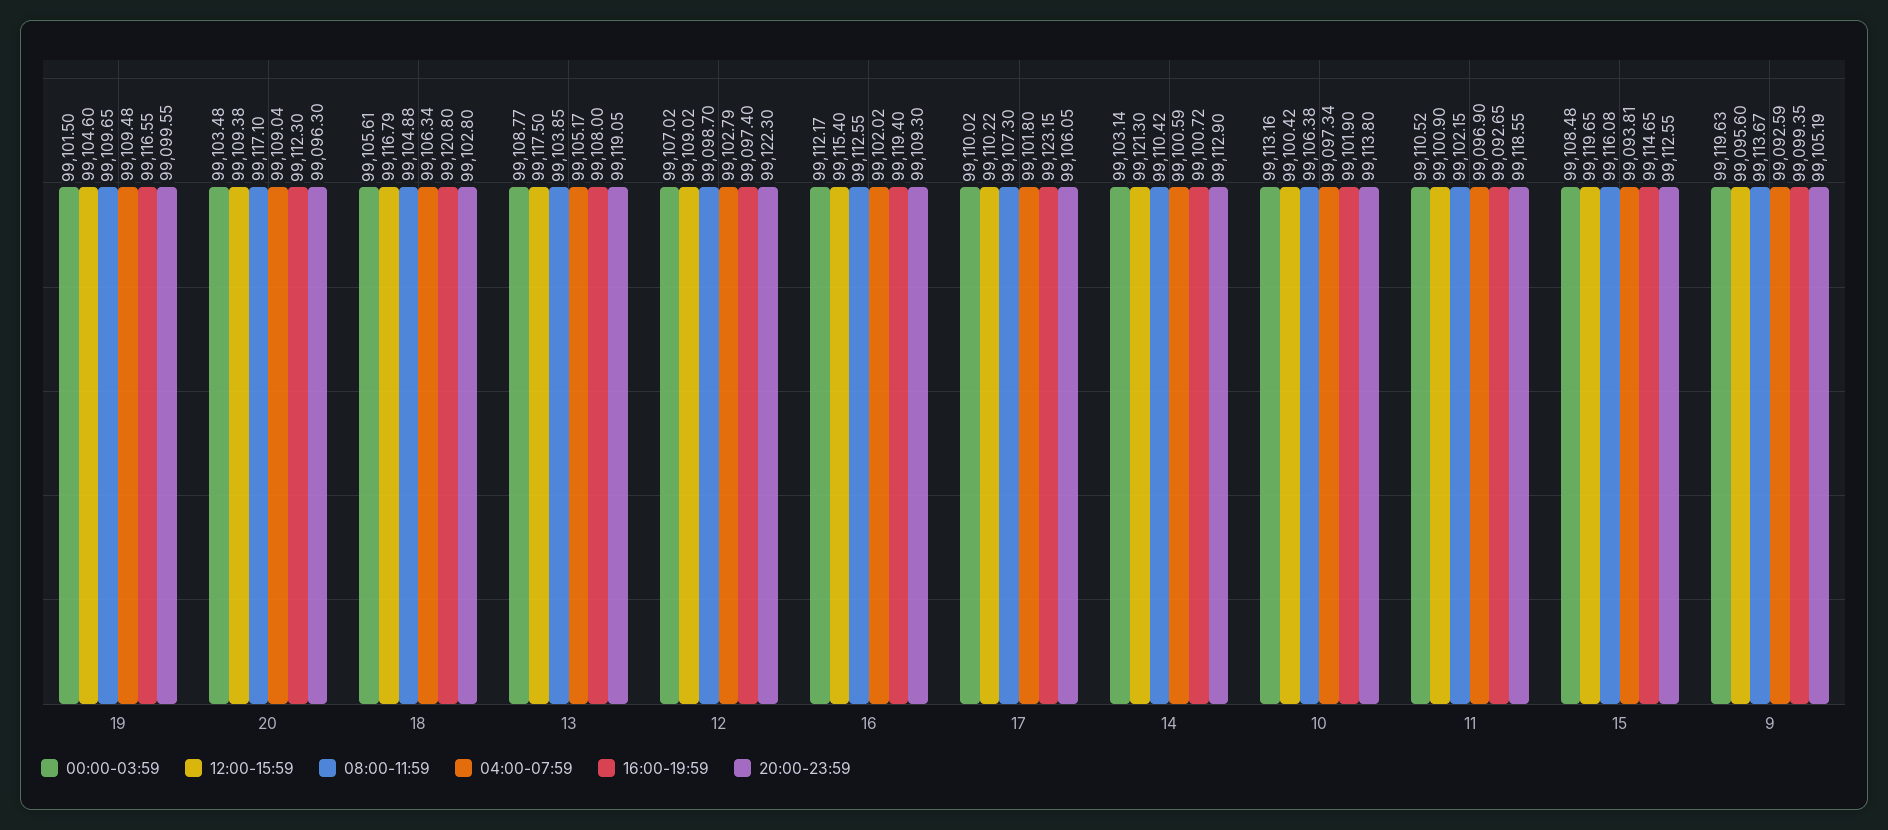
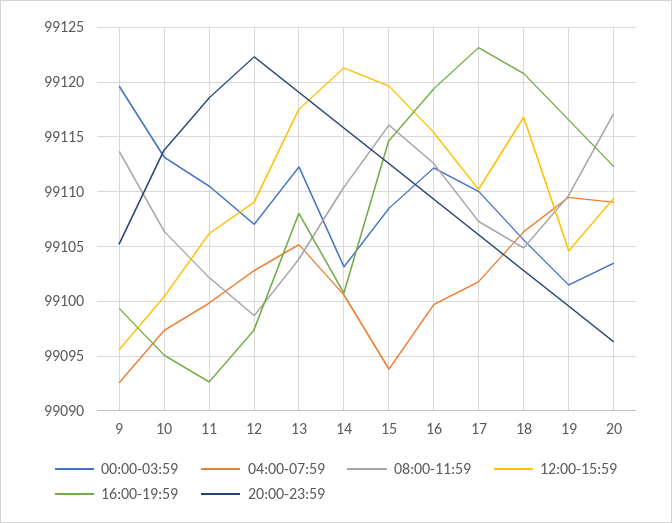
  {
    "00:00-03:59": {
      "19": 99101.5,
      "20": 99103.48,
      "18": 99105.61,
-     "13": 99108.77,
+     "13": 99112,
      "12": 99107.02,
      "16": 99112.17,
      "17": 99110.02,
      "14": 99103.14,
      "10": 99113.16,
      "11": 99110.52,
      "15": 99108.48,
      "9": 99119.63
    },
    "12:00-15:59": {
      "19": 99104.6,
      "20": 99109.38,
      "18": 99116.79,
      "13": 99117.5,
      "12": 99109.02,
      "16": 99115.4,
      "17": 99110.22,
      "14": 99121.3,
      "10": 99100.42,
-     "11": 99100.9,
+     "11": 99106,
      "15": 99119.65,
      "9": 99095.6
    },
    "08:00-11:59": {
      "19": 99109.65,
      "20": 99117.1,
      "18": 99104.88,
      "13": 99103.85,
      "12": 99098.7,
      "16": 99112.55,
      "17": 99107.3,
      "14": 99110.42,
      "10": 99106.38,
      "11": 99102.15,
      "15": 99116.08,
      "9": 99113.67
    },
    "04:00-07:59": {
      "19": 99109.48,
      "20": 99109.04,
      "18": 99106.34,
      "13": 99105.17,
      "12": 99102.79,
-     "16": 99102.02,
+     "16": 99100,
      "17": 99101.8,
      "14": 99100.59,
      "10": 99097.34,
-     "11": 99096.9,
+     "11": 99100,
      "15": 99093.81,
      "9": 99092.59
    },
    "16:00-19:59": {
      "19": 99116.55,
      "20": 99112.3,
      "18": 99120.8,
      "13": 99108,
      "12": 99097.4,
      "16": 99119.4,
      "17": 99123.15,
      "14": 99100.72,
-     "10": 99101.9,
+     "10": 99095,
      "11": 99092.65,
      "15": 99114.65,
      "9": 99099.35
    },
    "20:00-23:59": {
      "19": 99099.55,
      "20": 99096.3,
      "18": 99102.8,
      "13": 99119.05,
      "12": 99122.3,
      "16": 99109.3,
      "17": 99106.05,
-     "14": 99112.9,
+     "14": 99116,
      "10": 99113.8,
      "11": 99118.55,
      "15": 99112.55,
      "9": 99105.19
    }
  }

